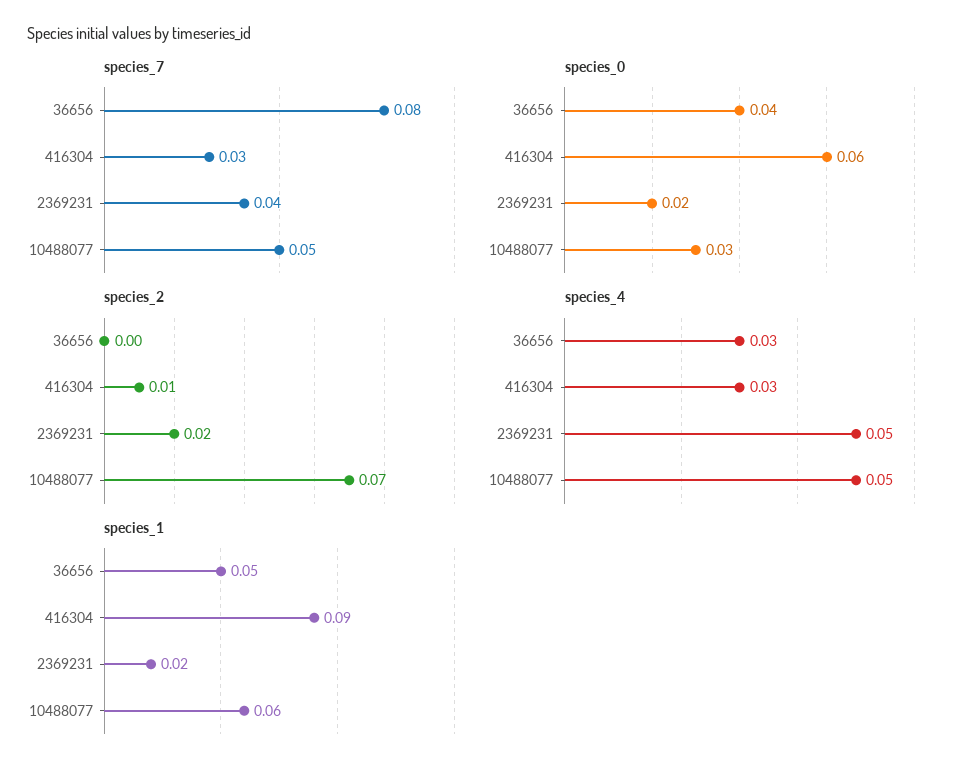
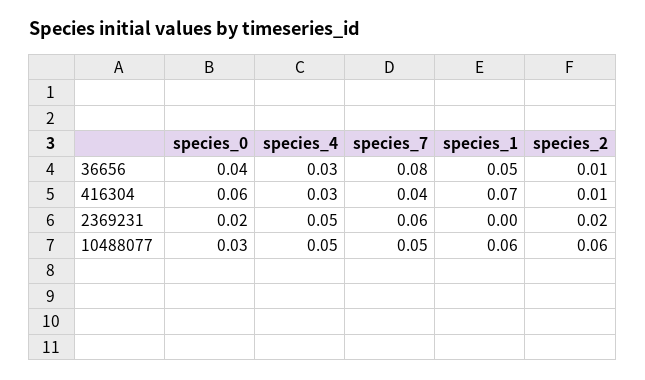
  {
    "species_7": {
      "36656": 0.08,
-     "416304": 0.03,
+     "416304": 0.04,
-     "2369231": 0.04,
+     "2369231": 0.06,
      "10488077": 0.05
    },
    "species_0": {
      "36656": 0.04,
      "416304": 0.06,
      "2369231": 0.02,
      "10488077": 0.03
    },
    "species_2": {
-     "36656": 0,
+     "36656": 0.01,
      "416304": 0.01,
      "2369231": 0.02,
-     "10488077": 0.07
+     "10488077": 0.06
    },
    "species_4": {
      "36656": 0.03,
      "416304": 0.03,
      "2369231": 0.05,
      "10488077": 0.05
    },
    "species_1": {
      "36656": 0.05,
-     "416304": 0.09,
+     "416304": 0.07,
-     "2369231": 0.02,
+     "2369231": 0,
      "10488077": 0.06
    }
  }

